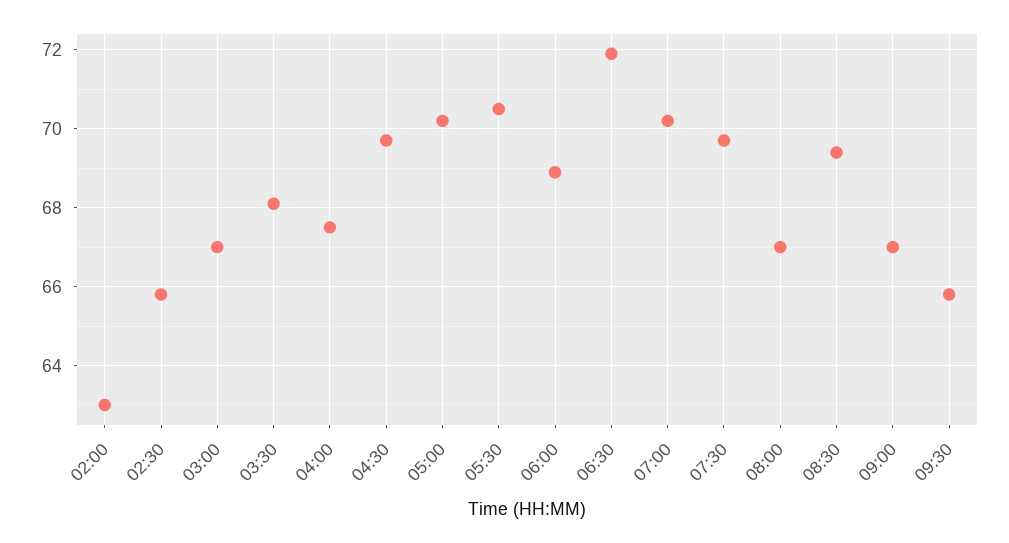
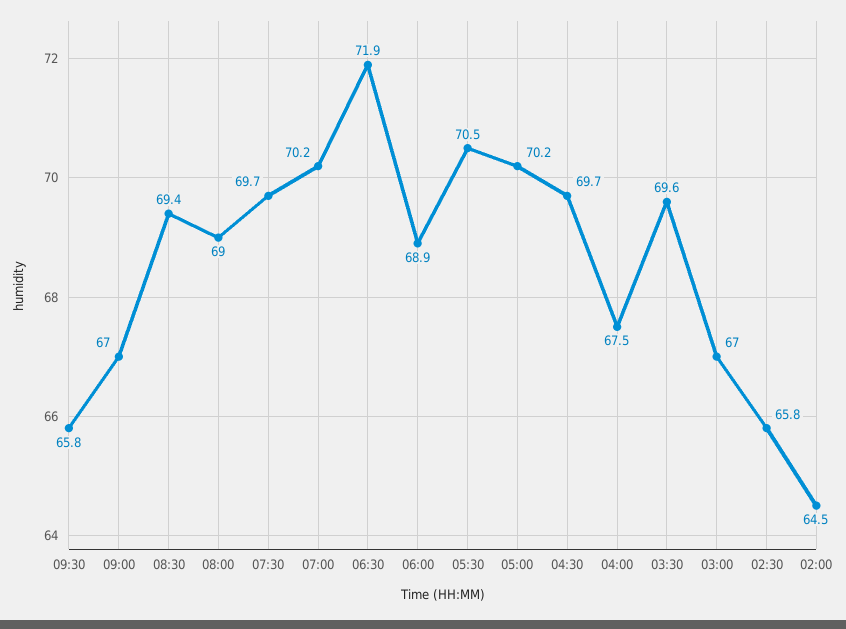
  {
-   "02:00": 63,
+   "02:00": 64.5,
    "02:30": 65.8,
    "03:00": 67,
-   "03:30": 68,
+   "03:30": 69.6,
    "04:00": 67.5,
    "04:30": 69.7,
    "05:00": 70.2,
    "05:30": 70.5,
    "06:00": 68.9,
    "06:30": 71.9,
    "07:00": 70.2,
    "07:30": 69.7,
-   "08:00": 67,
+   "08:00": 69,
    "08:30": 69.4,
    "09:00": 67,
    "09:30": 65.8
  }

